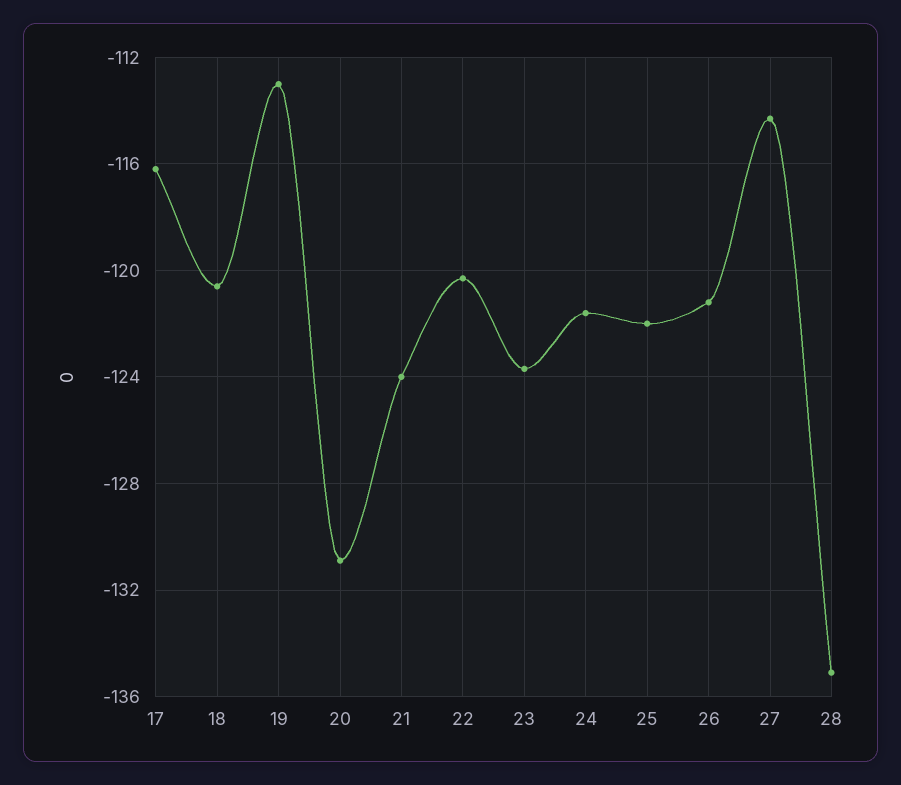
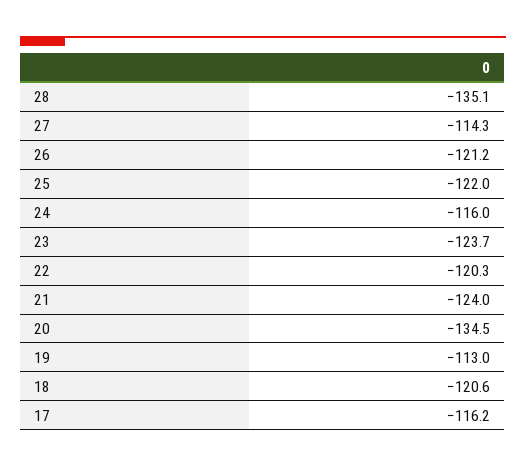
  {
    "17": -116.2,
    "18": -120.6,
    "19": -113,
-   "20": -131,
+   "20": -134.5,
    "21": -124,
    "22": -120.3,
    "23": -123.7,
-   "24": -121.5,
+   "24": -116,
    "25": -122,
    "26": -121.2,
    "27": -114.3,
    "28": -135.1
  }

